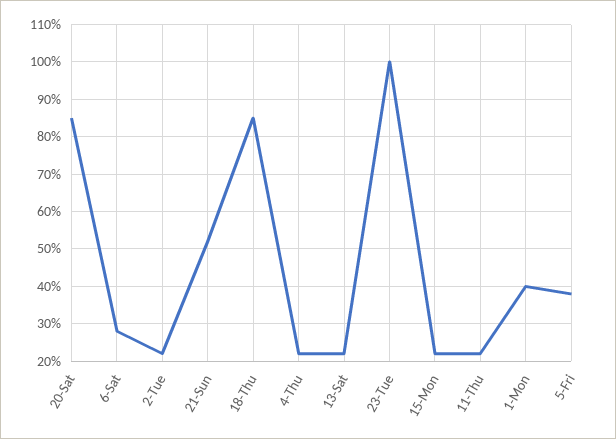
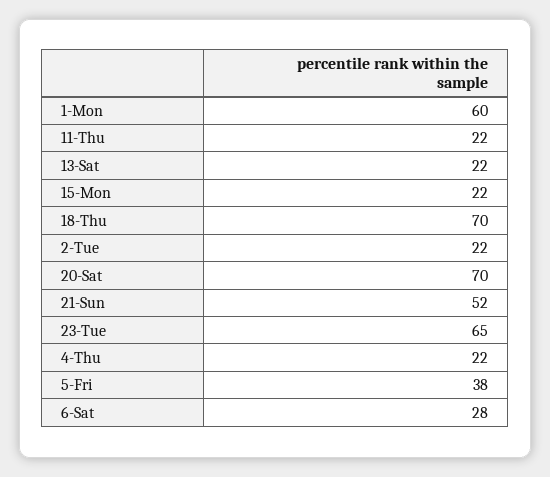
  {
-   "20-Sat": 85,
+   "20-Sat": 70,
    "6-Sat": 28,
    "2-Tue": 22,
    "21-Sun": 52,
-   "18-Thu": 85,
+   "18-Thu": 70,
    "4-Thu": 22,
    "13-Sat": 22,
-   "23-Tue": 100,
+   "23-Tue": 65,
    "15-Mon": 22,
    "11-Thu": 22,
-   "1-Mon": 40,
+   "1-Mon": 60,
    "5-Fri": 38
  }

